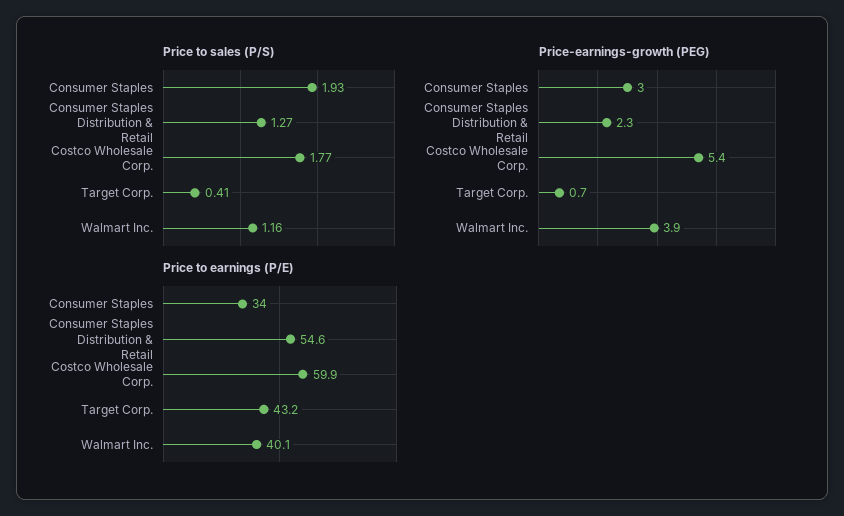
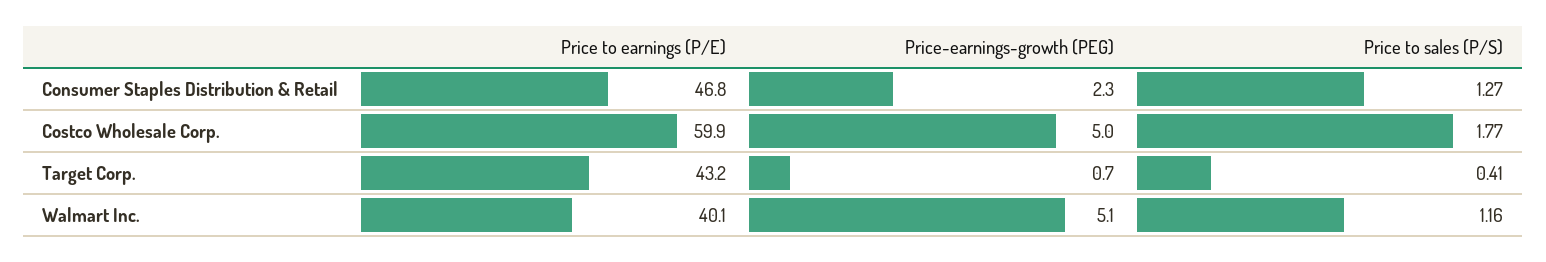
  {
    "Price to sales (P/S)": {
-     "Consumer Staples": 1.93,
      "Consumer Staples Distribution & Retail": 1.27,
      "Costco Wholesale Corp.": 1.77,
      "Target Corp.": 0.41,
      "Walmart Inc.": 1.16
    },
    "Price-earnings-growth (PEG)": {
-     "Consumer Staples": 3,
      "Consumer Staples Distribution & Retail": 2.3,
-     "Costco Wholesale Corp.": 5.4,
+     "Costco Wholesale Corp.": 5,
      "Target Corp.": 0.7,
-     "Walmart Inc.": 3.9
+     "Walmart Inc.": 5.1
    },
    "Price to earnings (P/E)": {
-     "Consumer Staples": 34,
-     "Consumer Staples Distribution & Retail": 54.6,
+     "Consumer Staples Distribution & Retail": 46.8,
      "Costco Wholesale Corp.": 59.9,
      "Target Corp.": 43.2,
      "Walmart Inc.": 40.1
    }
  }

